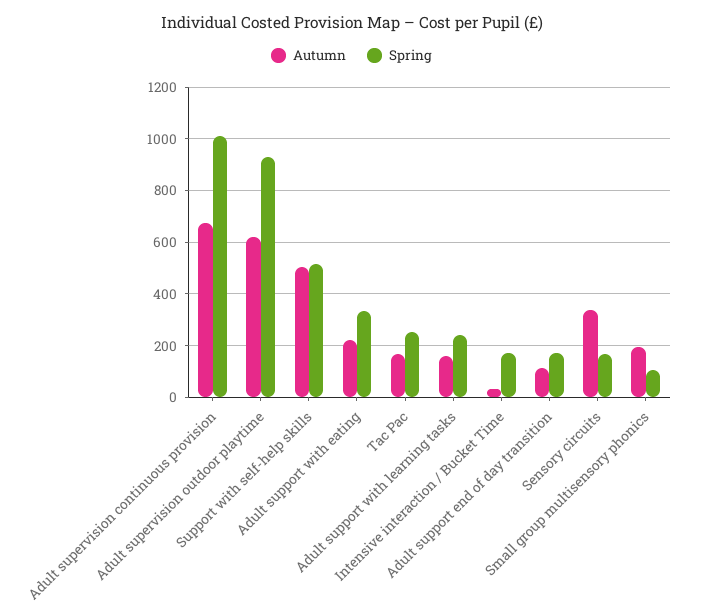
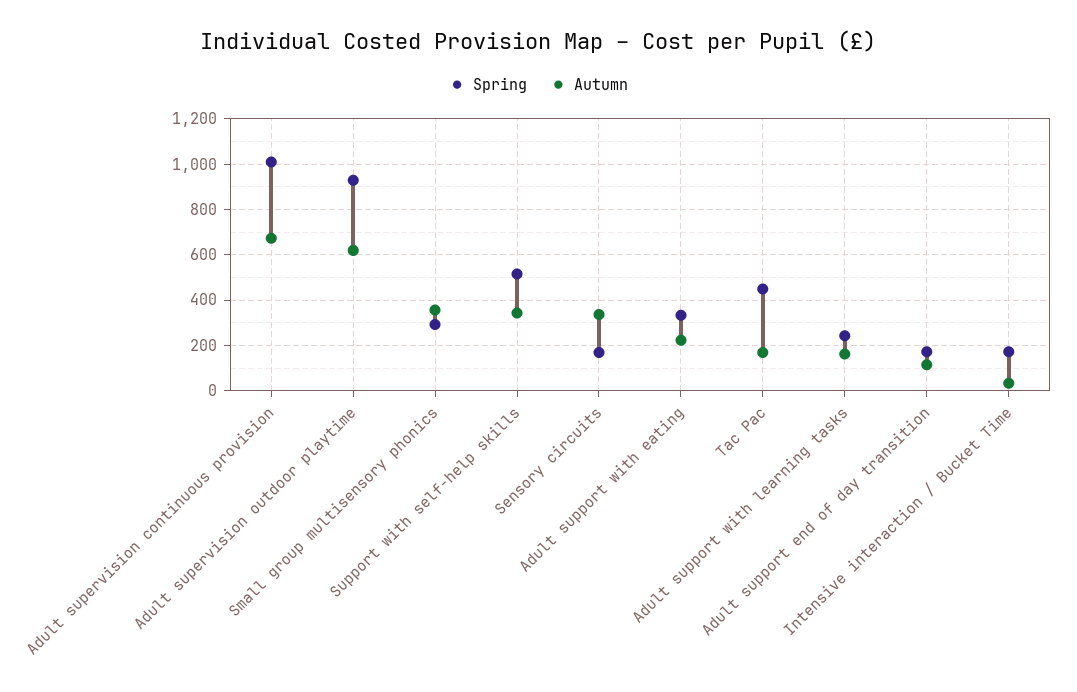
  {
    "Autumn": {
      "Adult supervision continuous provision": 675,
      "Adult supervision outdoor playtime": 625,
-     "Support with self-help skills": 500,
+     "Support with self-help skills": 350,
      "Adult support with eating": 225,
      "Tac Pac": 175,
      "Adult support with learning tasks": 150,
      "Intensive interaction / Bucket Time": 25,
      "Adult support end of day transition": 125,
      "Sensory circuits": 325,
-     "Small group multisensory phonics": 200
+     "Small group multisensory phonics": 350
    },
    "Spring": {
      "Adult supervision continuous provision": 1000,
      "Adult supervision outdoor playtime": 925,
      "Support with self-help skills": 525,
      "Adult support with eating": 325,
-     "Tac Pac": 250,
+     "Tac Pac": 450,
      "Adult support with learning tasks": 250,
      "Intensive interaction / Bucket Time": 175,
      "Adult support end of day transition": 175,
      "Sensory circuits": 175,
-     "Small group multisensory phonics": 100
+     "Small group multisensory phonics": 300
    }
  }

